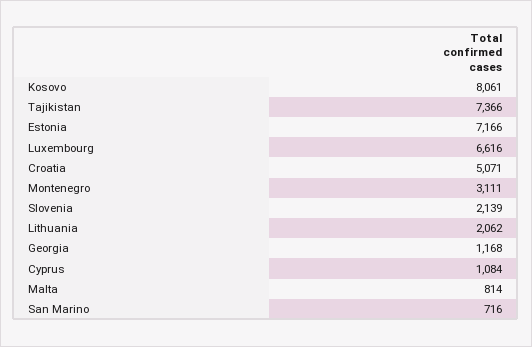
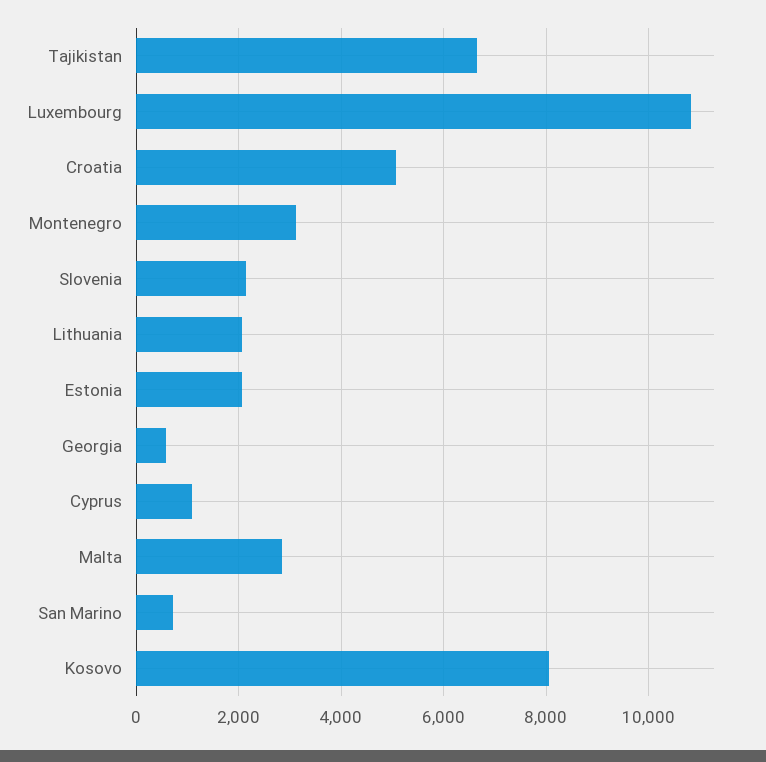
  {
    "Kosovo": 8061,
-   "Tajikistan": 7366,
+   "Tajikistan": 6600,
-   "Estonia": 7166,
+   "Estonia": 2000,
-   "Luxembourg": 6616,
+   "Luxembourg": 10800,
    "Croatia": 5071,
    "Montenegro": 3111,
    "Slovenia": 2139,
    "Lithuania": 2062,
-   "Georgia": 1168,
+   "Georgia": 600,
    "Cyprus": 1084,
-   "Malta": 814,
+   "Malta": 2800,
    "San Marino": 716
  }

